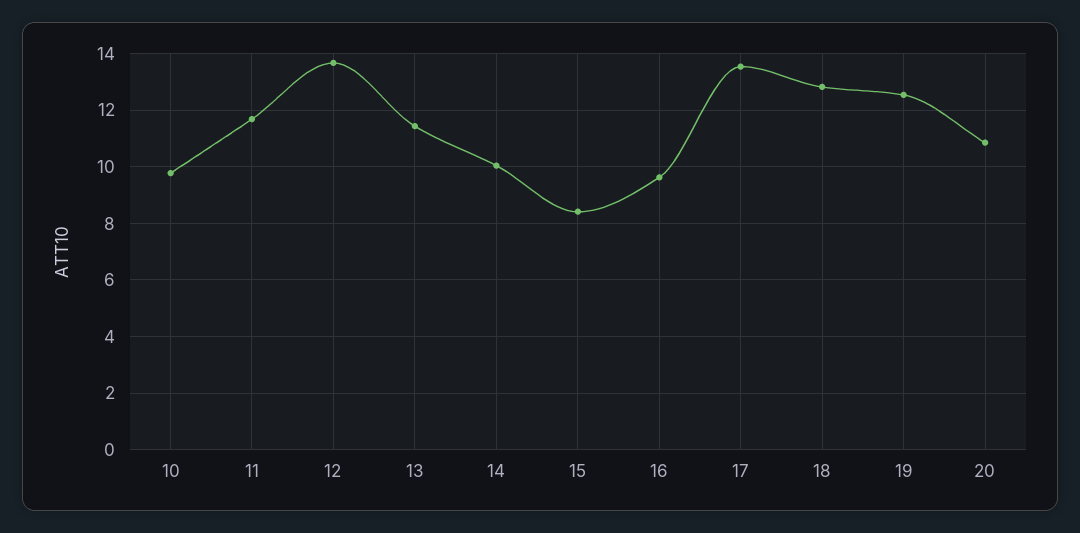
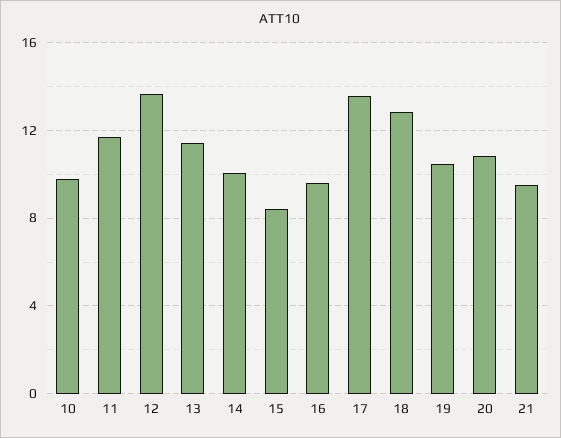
  {
    "10": 9.75,
    "11": 11.75,
    "12": 13.75,
    "13": 11.5,
    "14": 10,
    "15": 8.5,
    "16": 9.5,
    "17": 13.5,
    "18": 12.75,
-   "19": 12.5,
+   "19": 10.5,
-   "20": 10.75
+   "20": 10.75,
+   "21": 9.5
  }

